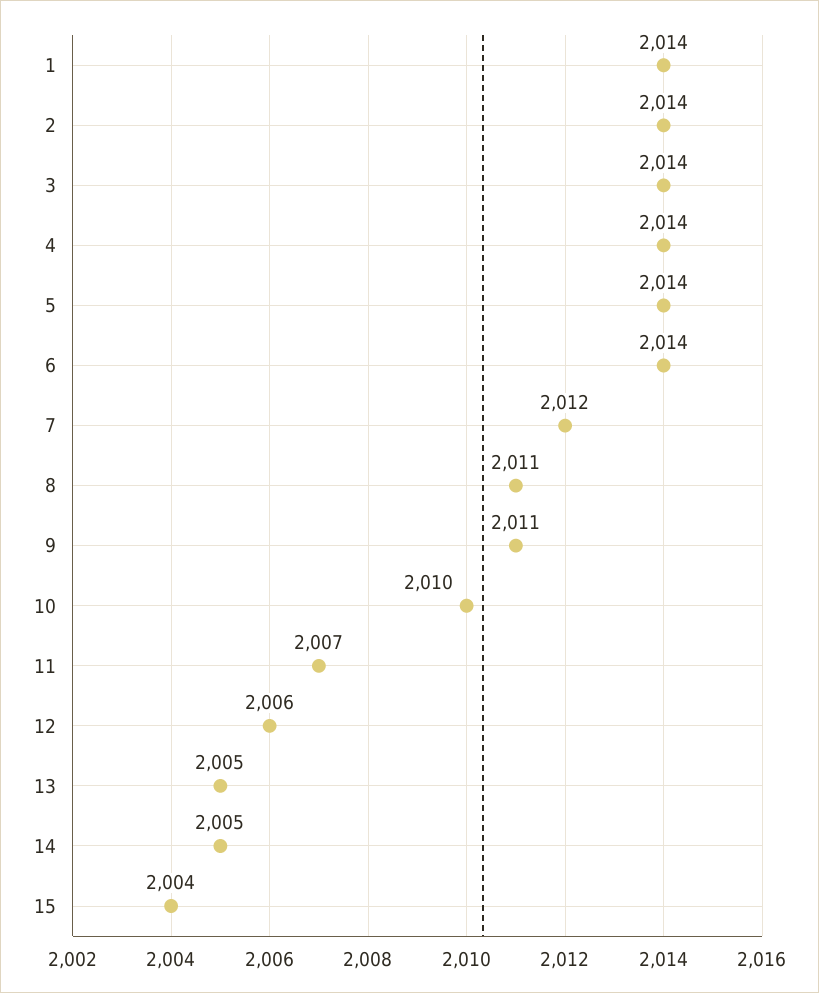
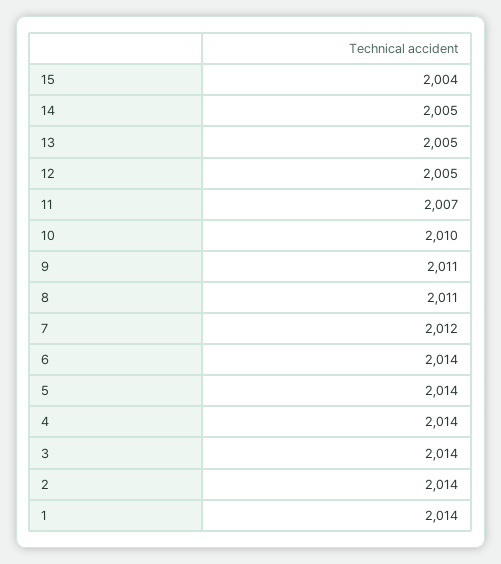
  {
    "1": 2014,
    "2": 2014,
    "3": 2014,
    "4": 2014,
    "5": 2014,
    "6": 2014,
    "7": 2012,
    "8": 2011,
    "9": 2011,
    "10": 2010,
    "11": 2007,
-   "12": 2006,
+   "12": 2005,
    "13": 2005,
    "14": 2005,
    "15": 2004
  }

